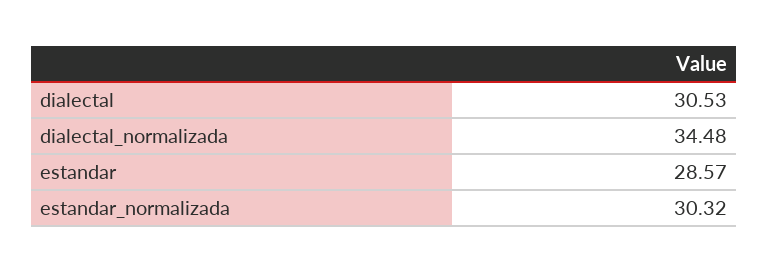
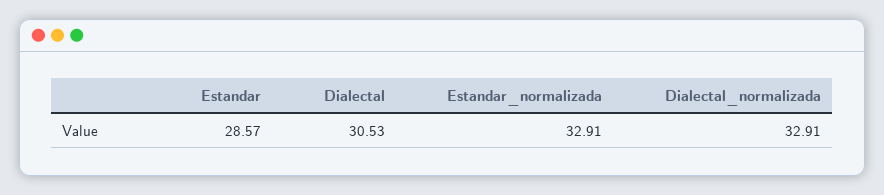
  {
    "dialectal": 30.53,
-   "dialectal_normalizada": 34.48,
+   "dialectal_normalizada": 32.91,
    "estandar": 28.57,
-   "estandar_normalizada": 30.32
+   "estandar_normalizada": 32.91
  }

